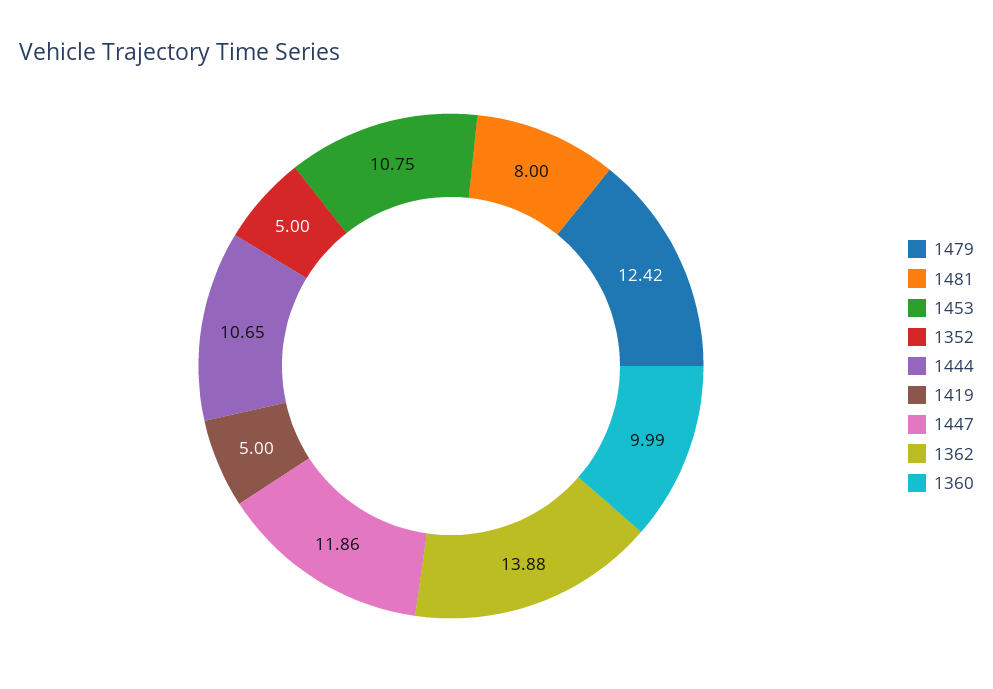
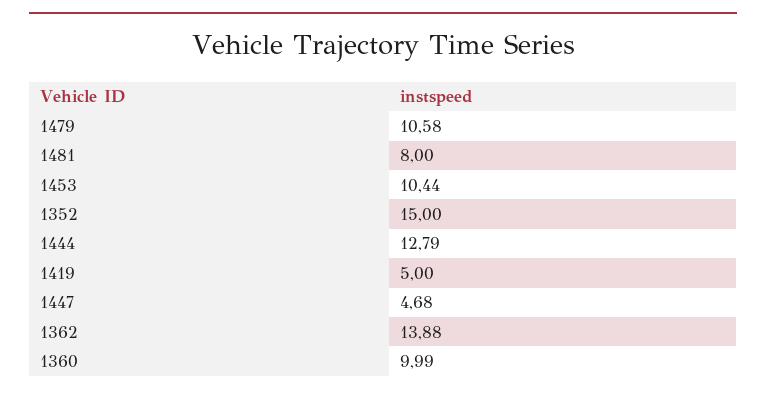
  {
-   "1479": 12.42,
+   "1479": 10.58,
    "1481": 8,
-   "1453": 10.75,
+   "1453": 10.44,
-   "1352": 5,
+   "1352": 15,
-   "1444": 10.65,
+   "1444": 12.79,
    "1419": 5,
-   "1447": 11.86,
+   "1447": 4.68,
    "1362": 13.88,
    "1360": 9.99
  }

